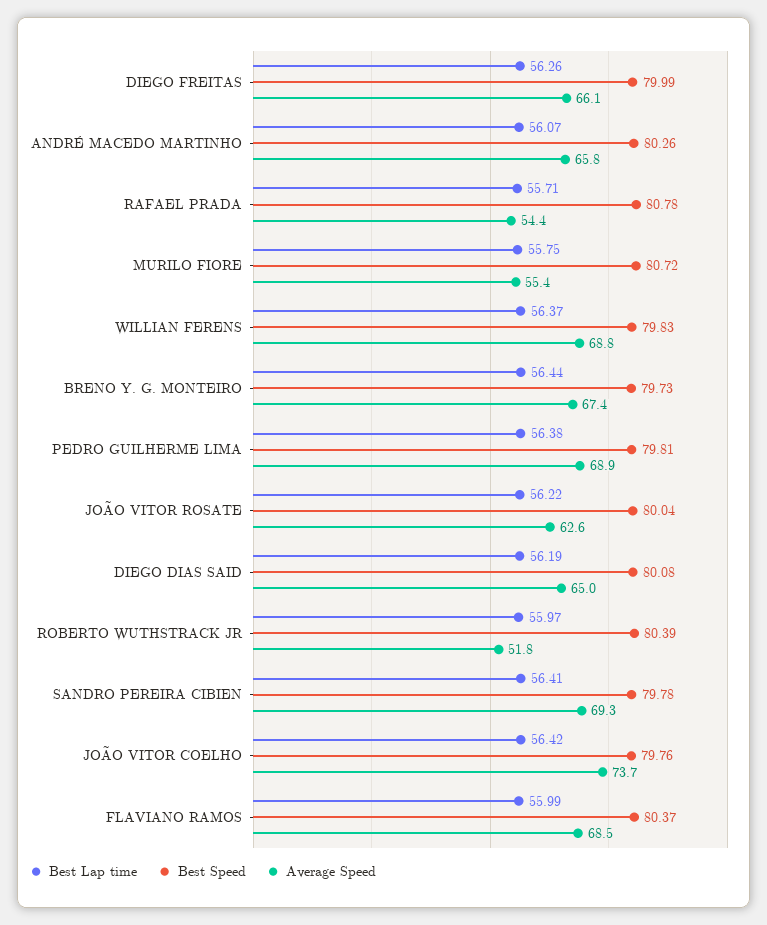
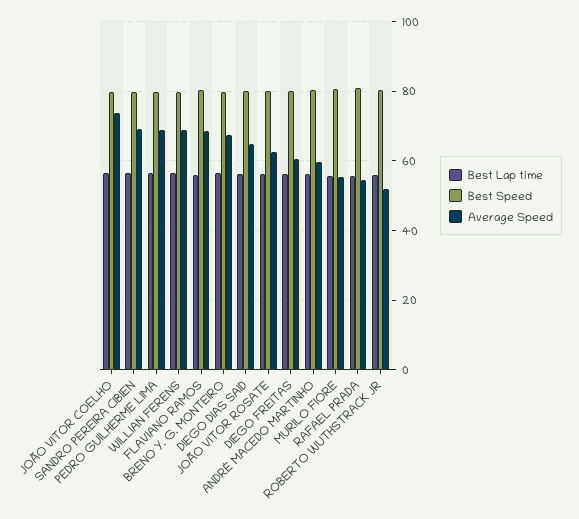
  {
    "Best Lap time": {
      "DIEGO FREITAS": 56.26,
      "ANDRÉ MACEDO MARTINHO": 56.07,
      "RAFAEL PRADA": 55.71,
      "MURILO FIORE": 55.75,
      "WILLIAN FERENS": 56.37,
      "BRENO Y. G. MONTEIRO": 56.44,
      "PEDRO GUILHERME LIMA": 56.38,
      "JOÃO VITOR ROSATE": 56.22,
      "DIEGO DIAS SAID": 56.19,
      "ROBERTO WUTHSTRACK JR": 55.97,
      "SANDRO PEREIRA CIBIEN": 56.41,
      "JOÃO VITOR COELHO": 56.42,
      "FLAVIANO RAMOS": 55.99
    },
    "Best Speed": {
      "DIEGO FREITAS": 79.99,
      "ANDRÉ MACEDO MARTINHO": 80.26,
      "RAFAEL PRADA": 80.78,
      "MURILO FIORE": 80.72,
      "WILLIAN FERENS": 79.83,
      "BRENO Y. G. MONTEIRO": 79.73,
      "PEDRO GUILHERME LIMA": 79.81,
      "JOÃO VITOR ROSATE": 80.04,
      "DIEGO DIAS SAID": 80.08,
      "ROBERTO WUTHSTRACK JR": 80.39,
      "SANDRO PEREIRA CIBIEN": 79.78,
      "JOÃO VITOR COELHO": 79.76,
      "FLAVIANO RAMOS": 80.37
    },
    "Average Speed": {
-     "DIEGO FREITAS": 66.1,
+     "DIEGO FREITAS": 60,
-     "ANDRÉ MACEDO MARTINHO": 65.8,
+     "ANDRÉ MACEDO MARTINHO": 60,
      "RAFAEL PRADA": 54.4,
      "MURILO FIORE": 55.4,
      "WILLIAN FERENS": 68.8,
      "BRENO Y. G. MONTEIRO": 67.4,
      "PEDRO GUILHERME LIMA": 68.9,
      "JOÃO VITOR ROSATE": 62.6,
      "DIEGO DIAS SAID": 65,
      "ROBERTO WUTHSTRACK JR": 51.8,
      "SANDRO PEREIRA CIBIEN": 69.3,
      "JOÃO VITOR COELHO": 73.7,
      "FLAVIANO RAMOS": 68.5
    }
  }

